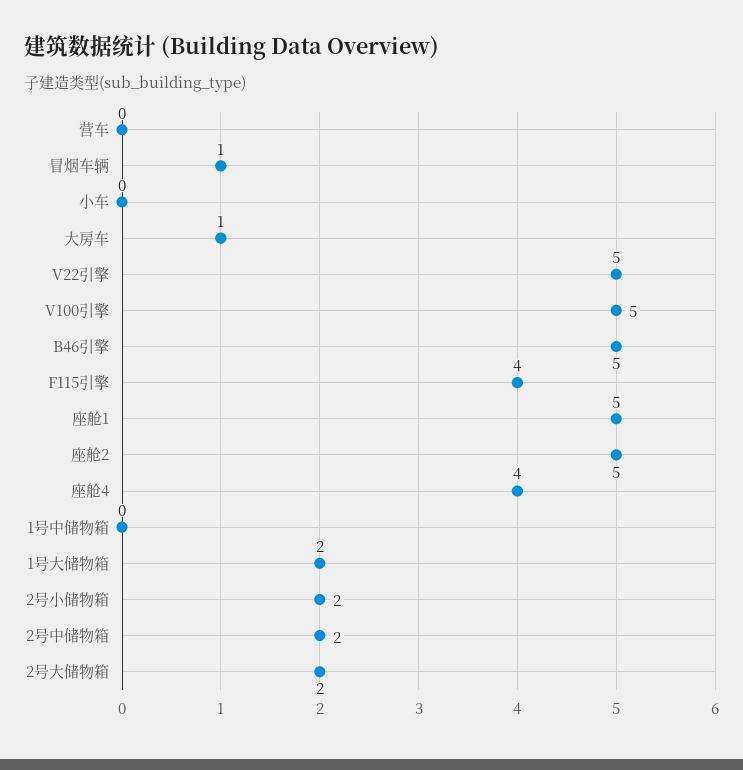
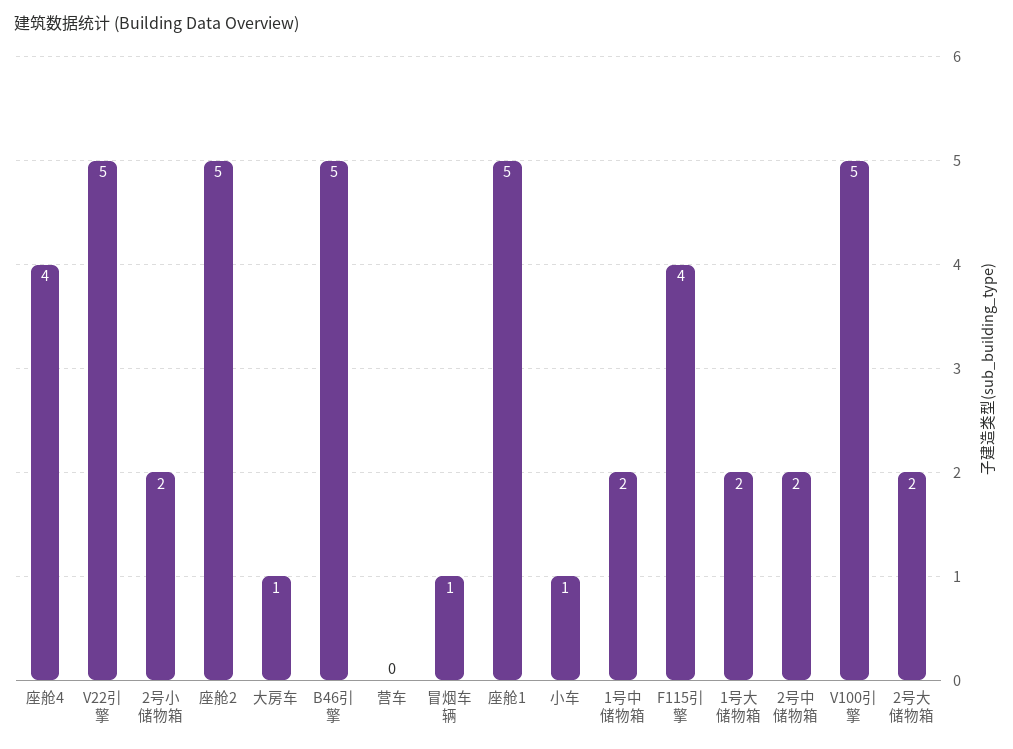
  {
    "营车": 0,
    "冒烟车辆": 1,
-   "小车": 0,
+   "小车": 1,
    "大房车": 1,
    "V22引擎": 5,
    "V100引擎": 5,
    "B46引擎": 5,
    "F115引擎": 4,
    "座舱1": 5,
    "座舱2": 5,
    "座舱4": 4,
-   "1号中储物箱": 0,
+   "1号中储物箱": 2,
    "1号大储物箱": 2,
    "2号小储物箱": 2,
    "2号中储物箱": 2,
    "2号大储物箱": 2
  }

